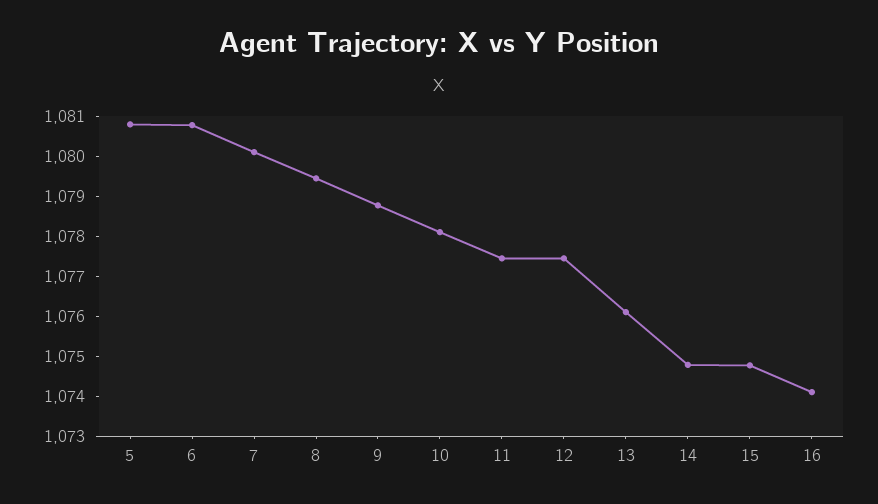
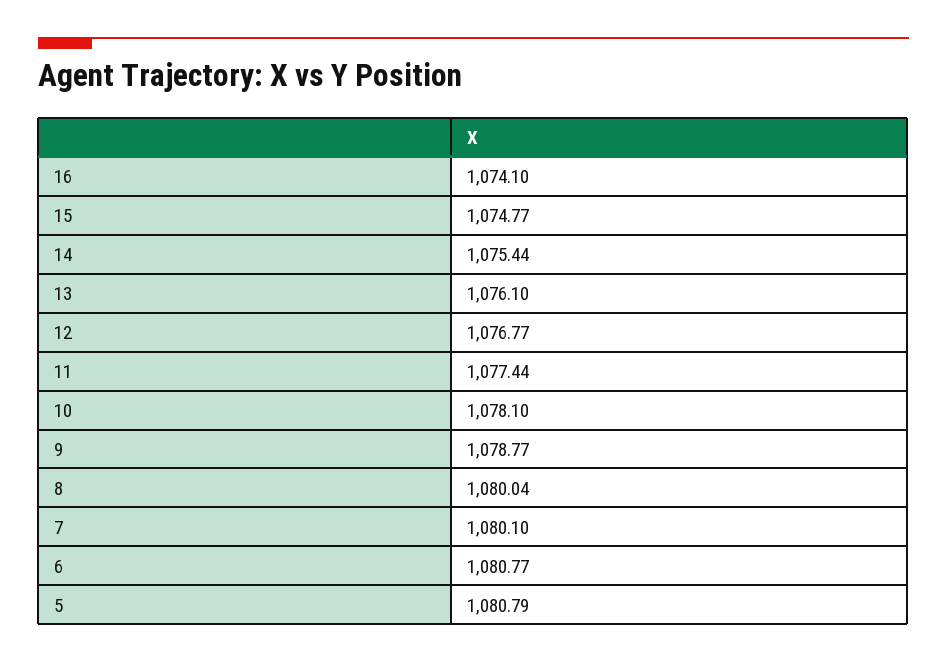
  {
    "5": 1080.79,
    "6": 1080.77,
    "7": 1080.1,
-   "8": 1079.4,
+   "8": 1080.04,
    "9": 1078.77,
    "10": 1078.1,
    "11": 1077.44,
-   "12": 1077.4,
+   "12": 1076.77,
    "13": 1076.1,
-   "14": 1074.8,
+   "14": 1075.44,
    "15": 1074.77,
    "16": 1074.1
  }

